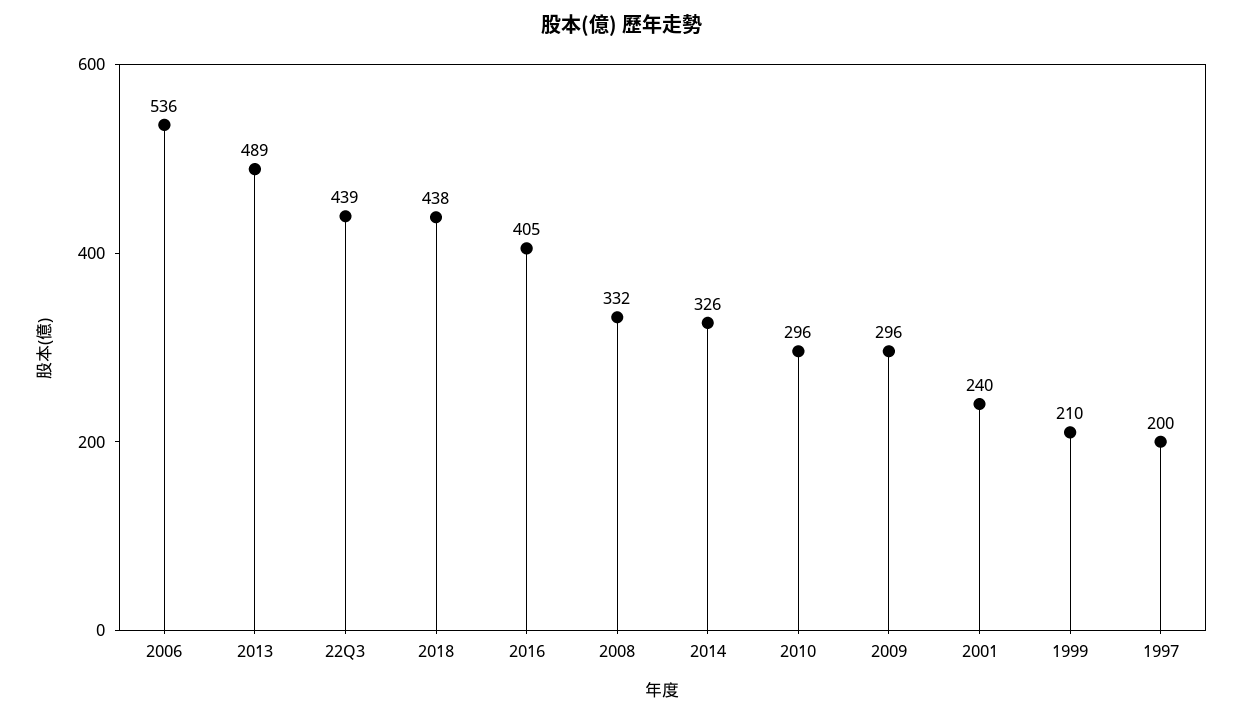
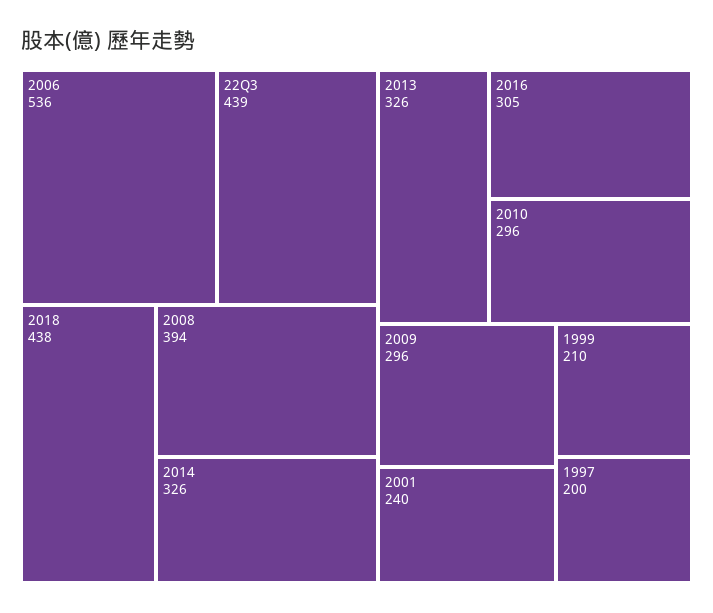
  {
    "2006": 536,
-   "2013": 489,
+   "2013": 326,
    "22Q3": 439,
    "2018": 438,
-   "2016": 405,
+   "2016": 305,
-   "2008": 332,
+   "2008": 394,
    "2014": 326,
    "2010": 296,
    "2009": 296,
    "2001": 240,
    "1999": 210,
    "1997": 200
  }

